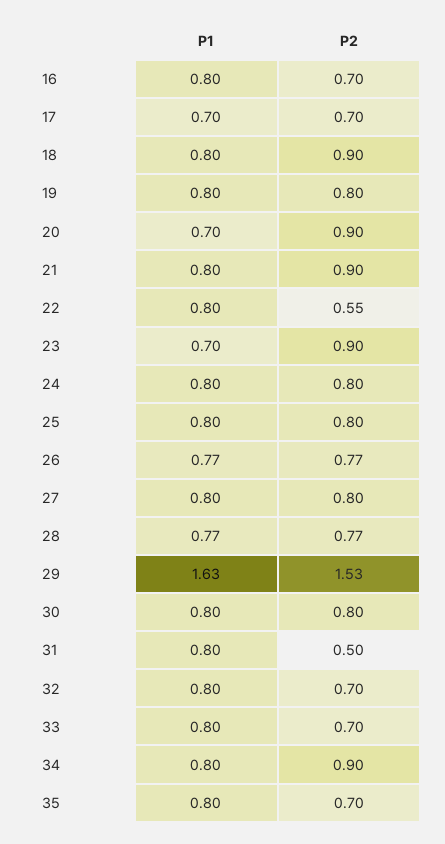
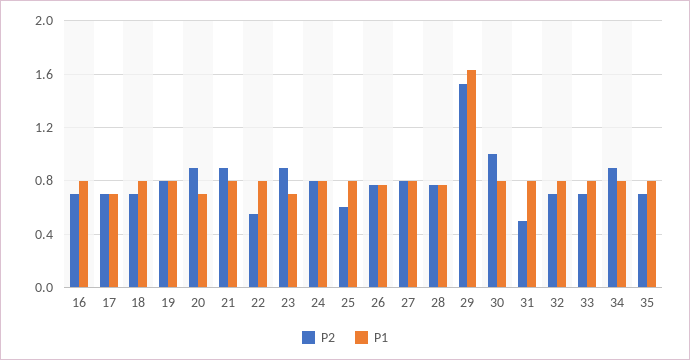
  {
    "P1": {
      "16": 0.8,
      "17": 0.7,
      "18": 0.8,
      "19": 0.8,
      "20": 0.7,
      "21": 0.8,
      "22": 0.8,
      "23": 0.7,
      "24": 0.8,
      "25": 0.8,
      "26": 0.77,
      "27": 0.8,
      "28": 0.77,
      "29": 1.63,
      "30": 0.8,
      "31": 0.8,
      "32": 0.8,
      "33": 0.8,
      "34": 0.8,
      "35": 0.8
    },
    "P2": {
      "16": 0.7,
      "17": 0.7,
-     "18": 0.9,
+     "18": 0.7,
      "19": 0.8,
      "20": 0.9,
      "21": 0.9,
      "22": 0.55,
      "23": 0.9,
      "24": 0.8,
-     "25": 0.8,
+     "25": 0.6,
      "26": 0.77,
      "27": 0.8,
      "28": 0.77,
      "29": 1.53,
-     "30": 0.8,
+     "30": 1,
      "31": 0.5,
      "32": 0.7,
      "33": 0.7,
      "34": 0.9,
      "35": 0.7
    }
  }

